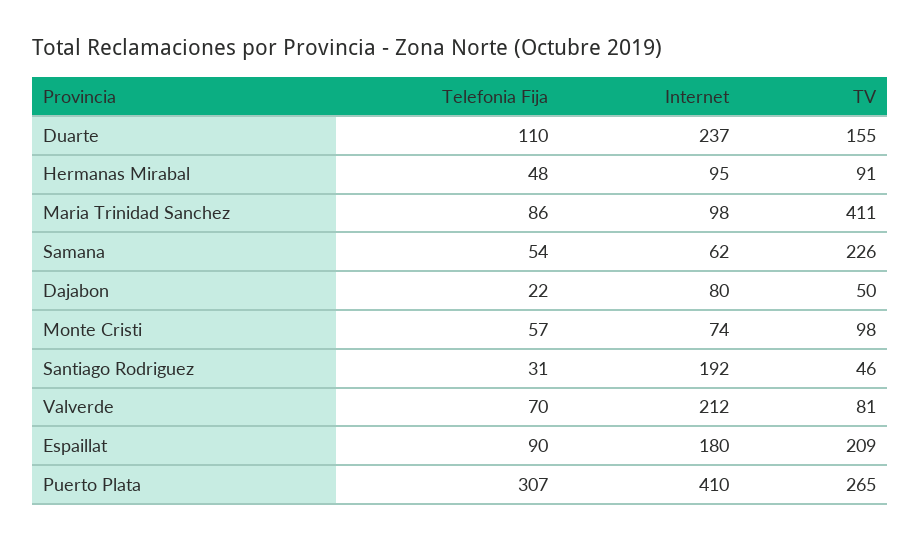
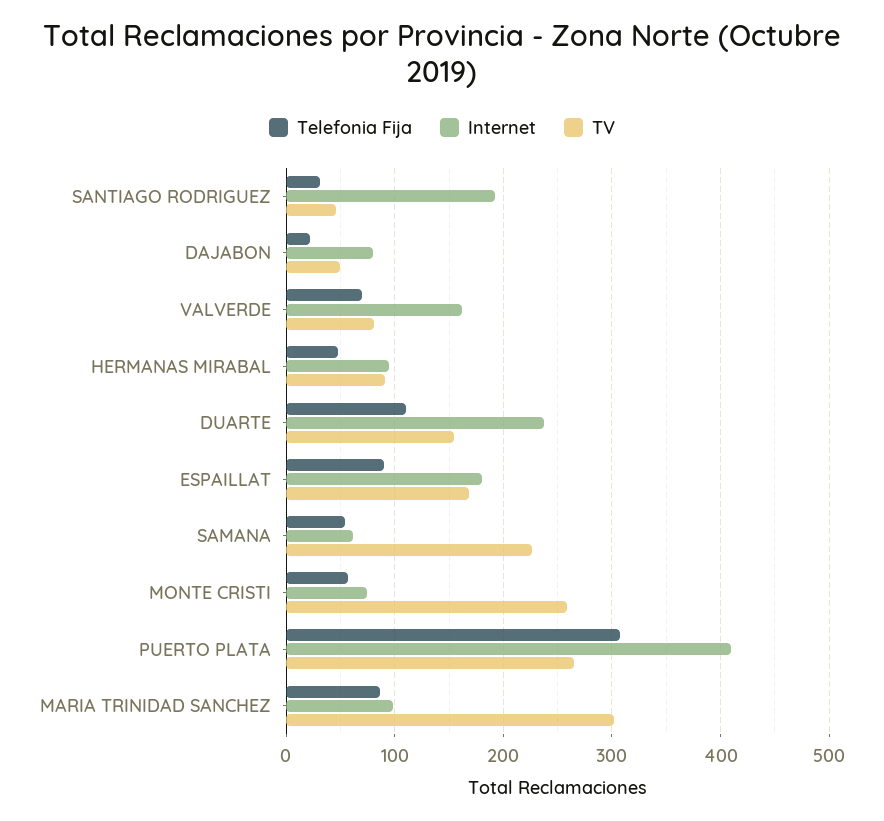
  {
    "Telefonia Fija": {
      "Duarte": 110,
      "Hermanas Mirabal": 48,
      "Maria Trinidad Sanchez": 86,
      "Samana": 54,
      "Dajabon": 22,
      "Monte Cristi": 57,
      "Santiago Rodriguez": 31,
      "Valverde": 70,
      "Espaillat": 90,
      "Puerto Plata": 307
    },
    "Internet": {
      "Duarte": 237,
      "Hermanas Mirabal": 95,
      "Maria Trinidad Sanchez": 98,
      "Samana": 62,
      "Dajabon": 80,
      "Monte Cristi": 74,
      "Santiago Rodriguez": 192,
-     "Valverde": 212,
+     "Valverde": 160,
      "Espaillat": 180,
      "Puerto Plata": 410
    },
    "TV": {
      "Duarte": 155,
      "Hermanas Mirabal": 91,
-     "Maria Trinidad Sanchez": 411,
+     "Maria Trinidad Sanchez": 300,
      "Samana": 226,
      "Dajabon": 50,
-     "Monte Cristi": 98,
+     "Monte Cristi": 260,
      "Santiago Rodriguez": 46,
      "Valverde": 81,
-     "Espaillat": 209,
+     "Espaillat": 170,
      "Puerto Plata": 265
    }
  }

